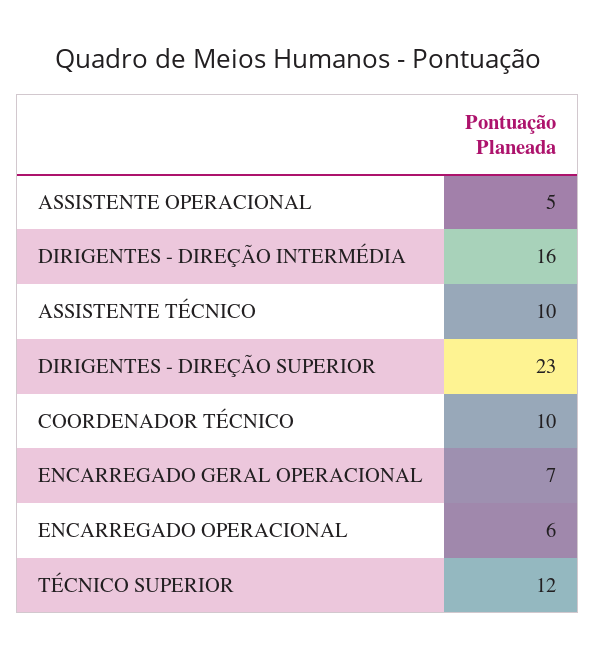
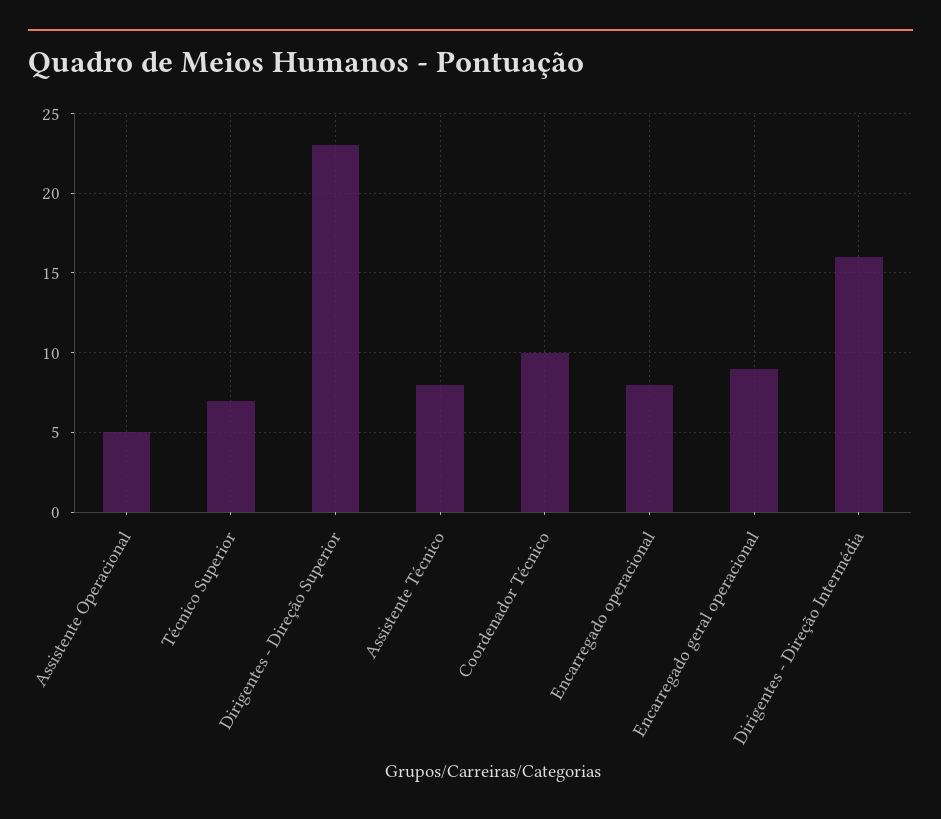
  {
    "ASSISTENTE OPERACIONAL": 5,
    "DIRIGENTES - DIREÇÃO INTERMÉDIA": 16,
-   "ASSISTENTE TÉCNICO": 10,
+   "ASSISTENTE TÉCNICO": 8,
    "DIRIGENTES - DIREÇÃO SUPERIOR": 23,
    "COORDENADOR TÉCNICO": 10,
-   "ENCARREGADO GERAL OPERACIONAL": 7,
+   "ENCARREGADO GERAL OPERACIONAL": 9,
-   "ENCARREGADO OPERACIONAL": 6,
+   "ENCARREGADO OPERACIONAL": 8,
-   "TÉCNICO SUPERIOR": 12
+   "TÉCNICO SUPERIOR": 7
  }

